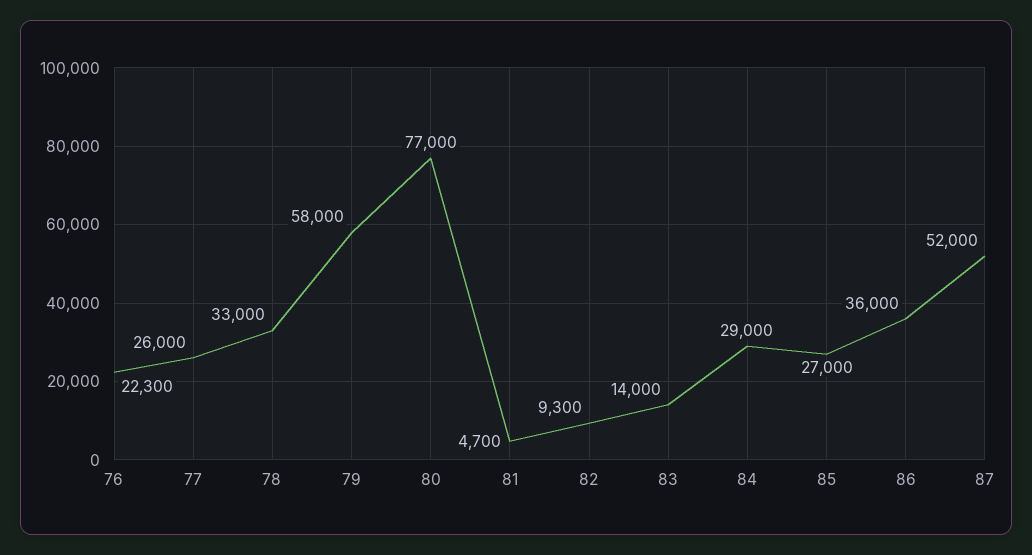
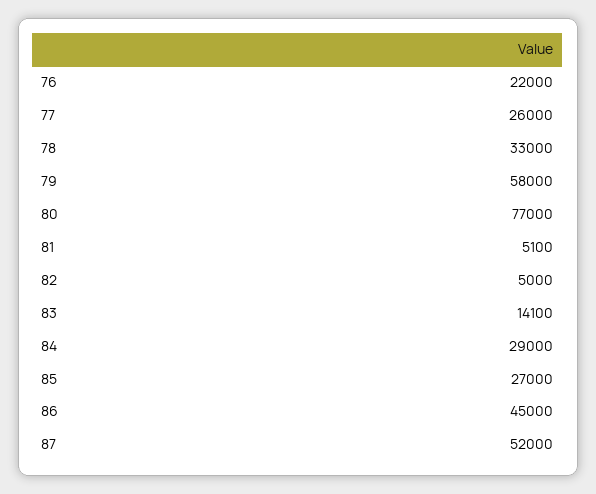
  {
-   "76": 22300,
+   "76": 22000,
    "77": 26000,
    "78": 33000,
    "79": 58000,
    "80": 77000,
-   "81": 4700,
+   "81": 5100,
-   "82": 9300,
+   "82": 5000,
-   "83": 14000,
+   "83": 14100,
    "84": 29000,
    "85": 27000,
-   "86": 36000,
+   "86": 45000,
    "87": 52000
  }

